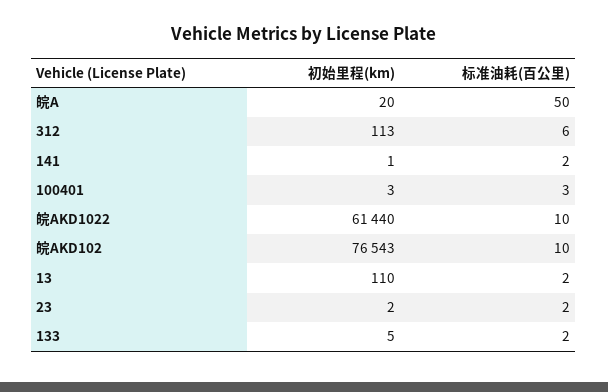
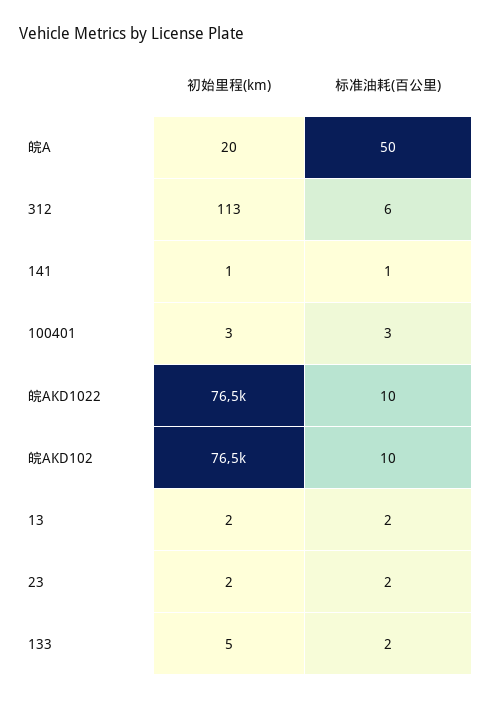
  {
    "初始里程(km)": {
      "皖A": 20,
      "312": 113,
      "141": 1,
      "100401": 3,
-     "皖AKD1022": 61440,
+     "皖AKD1022": 76500,
      "皖AKD102": 76543,
-     "13": 110,
+     "13": 2,
      "23": 2,
      "133": 5
    },
    "标准油耗(百公里)": {
      "皖A": 50,
      "312": 6,
-     "141": 2,
+     "141": 1,
      "100401": 3,
      "皖AKD1022": 10,
      "皖AKD102": 10,
      "13": 2,
      "23": 2,
      "133": 2
    }
  }

